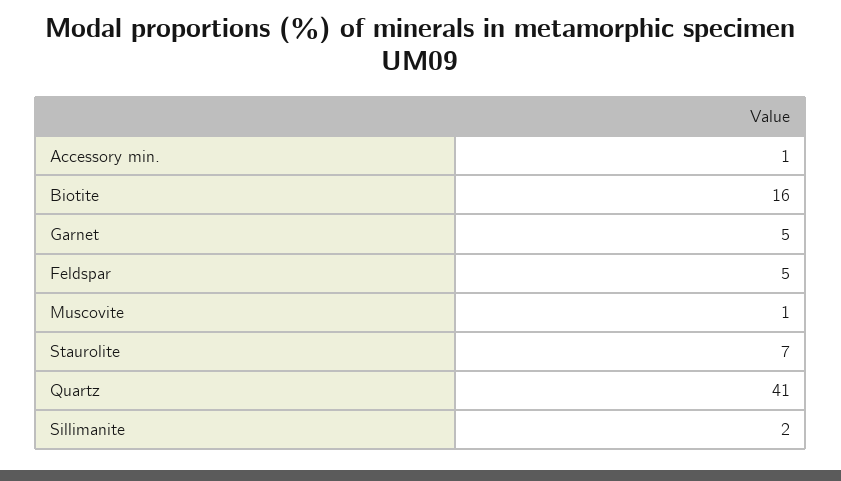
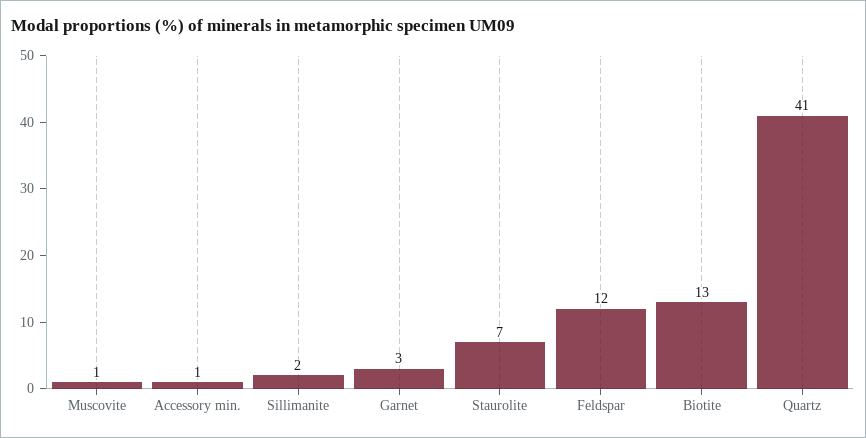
  {
    "Accessory min.": 1,
-   "Biotite": 16,
+   "Biotite": 13,
-   "Garnet": 5,
+   "Garnet": 3,
-   "Feldspar": 5,
+   "Feldspar": 12,
    "Muscovite": 1,
    "Staurolite": 7,
    "Quartz": 41,
    "Sillimanite": 2
  }

